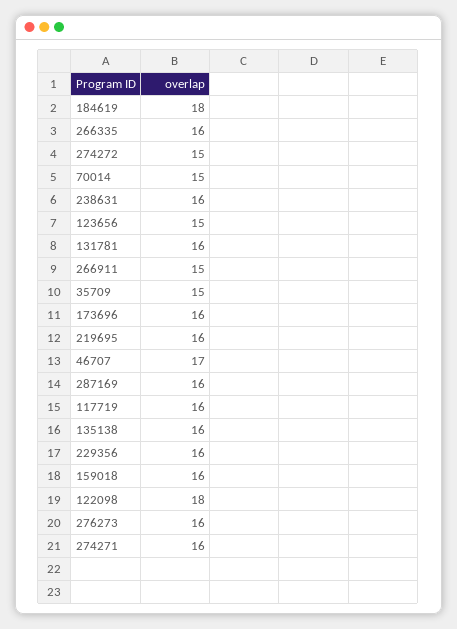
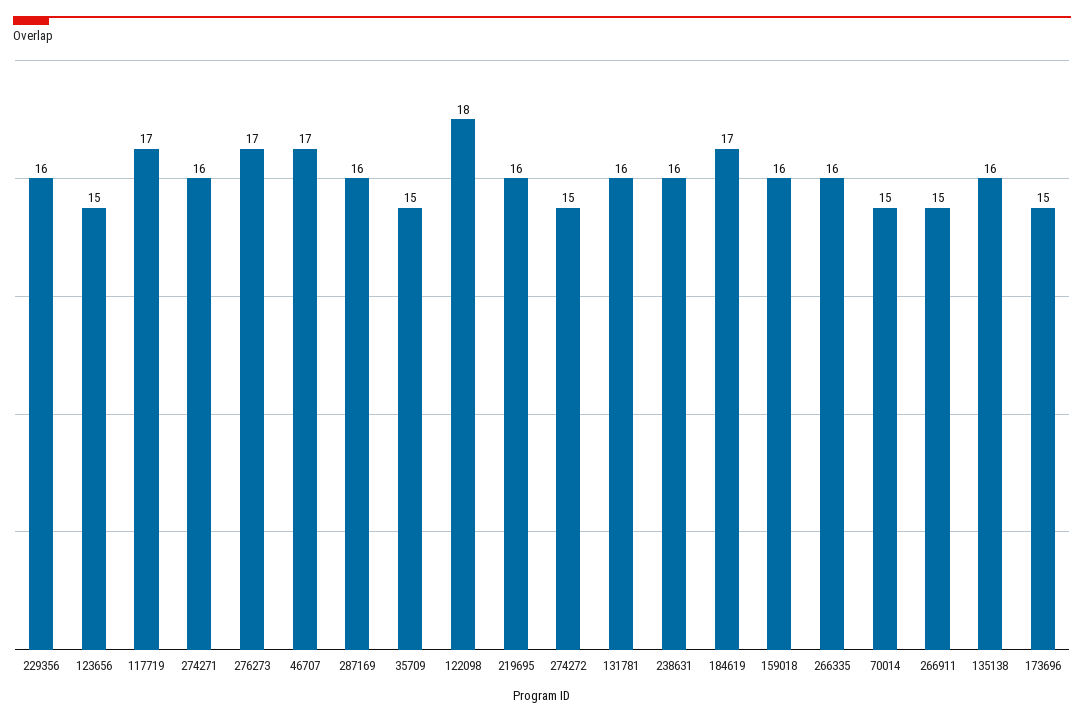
  {
-   "184619": 18,
+   "184619": 17,
    "266335": 16,
    "274272": 15,
    "70014": 15,
    "238631": 16,
    "123656": 15,
    "131781": 16,
    "266911": 15,
    "35709": 15,
-   "173696": 16,
+   "173696": 15,
    "219695": 16,
    "46707": 17,
    "287169": 16,
-   "117719": 16,
+   "117719": 17,
    "135138": 16,
    "229356": 16,
    "159018": 16,
    "122098": 18,
-   "276273": 16,
+   "276273": 17,
    "274271": 16
  }

